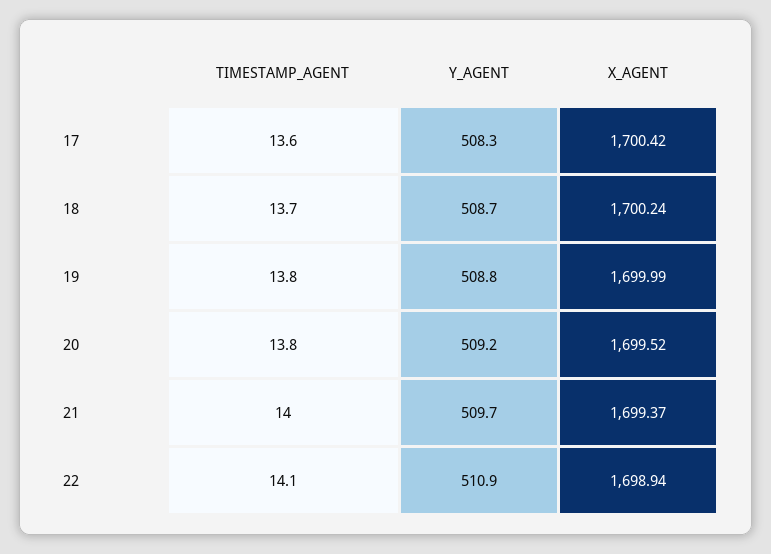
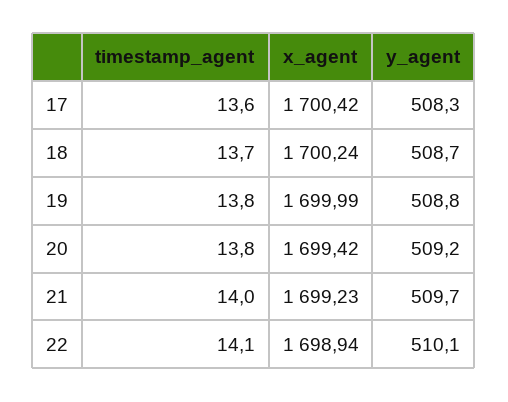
  {
    "TIMESTAMP_AGENT": {
      "17": 13.6,
      "18": 13.7,
      "19": 13.8,
      "20": 13.8,
      "21": 14,
      "22": 14.1
    },
    "Y_AGENT": {
      "17": 508.3,
      "18": 508.7,
      "19": 508.8,
      "20": 509.2,
      "21": 509.7,
-     "22": 510.9
+     "22": 510.1
    },
    "X_AGENT": {
      "17": 1700.42,
      "18": 1700.24,
      "19": 1699.99,
-     "20": 1699.52,
+     "20": 1699.42,
-     "21": 1699.37,
+     "21": 1699.23,
      "22": 1698.94
    }
  }

